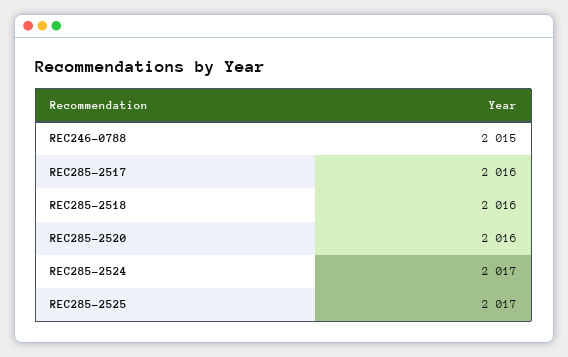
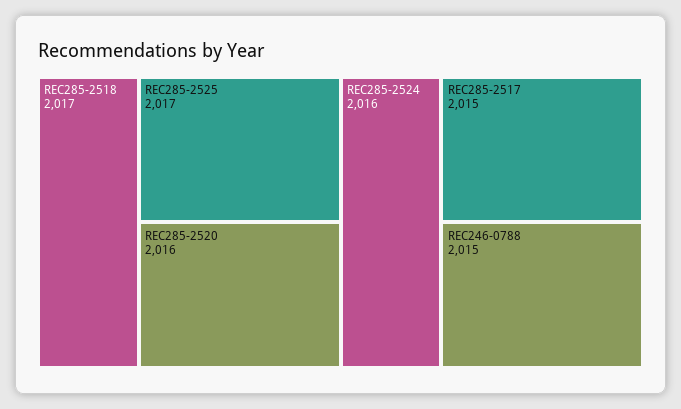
  {
    "REC246-0788": 2015,
-   "REC285-2517": 2016,
+   "REC285-2517": 2015,
-   "REC285-2518": 2016,
+   "REC285-2518": 2017,
    "REC285-2520": 2016,
-   "REC285-2524": 2017,
+   "REC285-2524": 2016,
    "REC285-2525": 2017
  }

